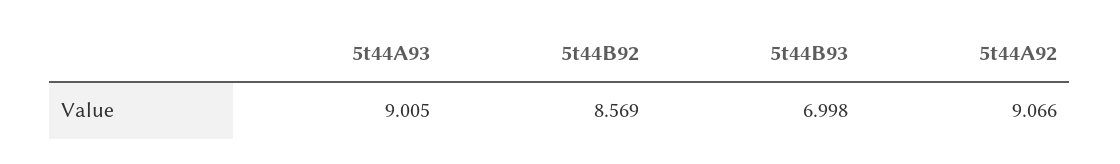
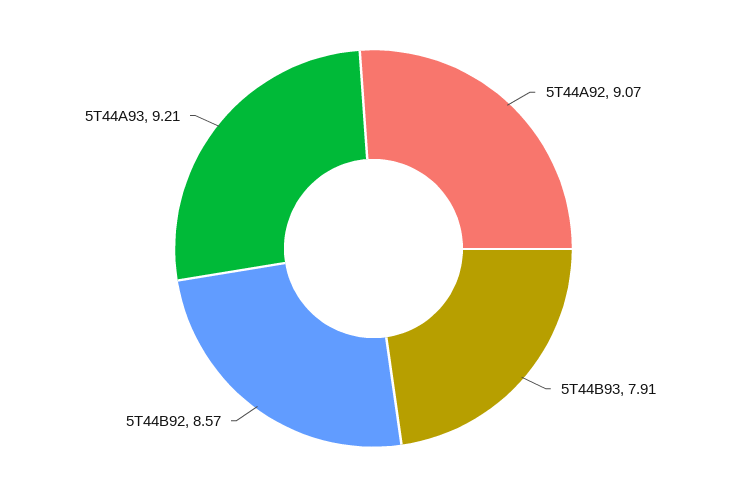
  {
-   "5t44A93": 9.005,
+   "5t44A93": 9.21,
    "5t44B92": 8.569,
-   "5t44B93": 6.998,
+   "5t44B93": 7.91,
    "5t44A92": 9.066
  }

